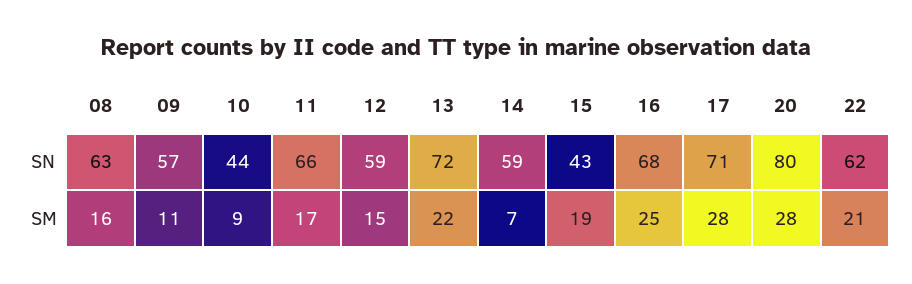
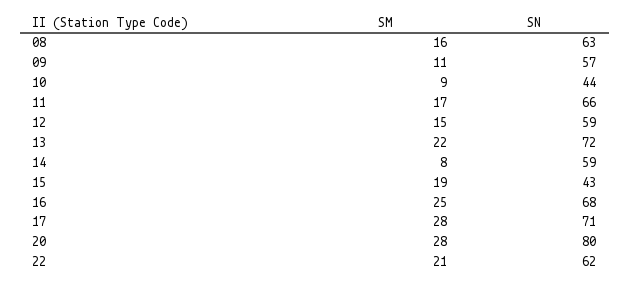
  {
    "08": {
      "SN": 63,
      "SM": 16
    },
    "09": {
      "SN": 57,
      "SM": 11
    },
    "10": {
      "SN": 44,
      "SM": 9
    },
    "11": {
      "SN": 66,
      "SM": 17
    },
    "12": {
      "SN": 59,
      "SM": 15
    },
    "13": {
      "SN": 72,
      "SM": 22
    },
    "14": {
      "SN": 59,
-     "SM": 7
+     "SM": 8
    },
    "15": {
      "SN": 43,
      "SM": 19
    },
    "16": {
      "SN": 68,
      "SM": 25
    },
    "17": {
      "SN": 71,
      "SM": 28
    },
    "20": {
      "SN": 80,
      "SM": 28
    },
    "22": {
      "SN": 62,
      "SM": 21
    }
  }

